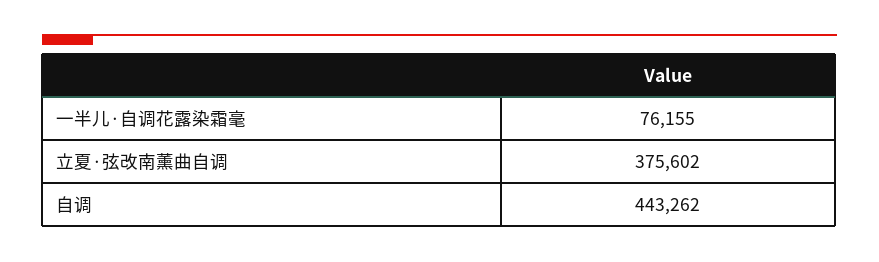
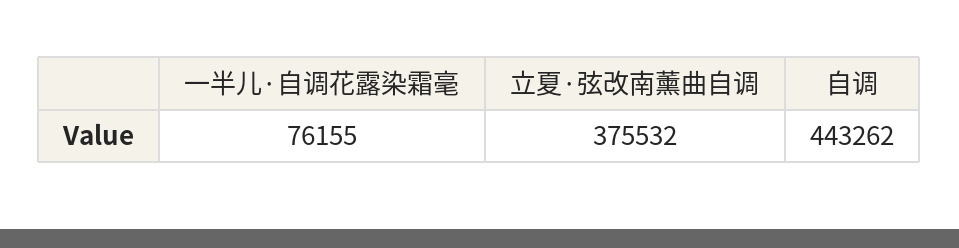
  {
    "一半儿·自调花露染霜毫": 76155,
-   "立夏·弦改南薰曲自调": 375602,
+   "立夏·弦改南薰曲自调": 375532,
    "自调": 443262
  }

